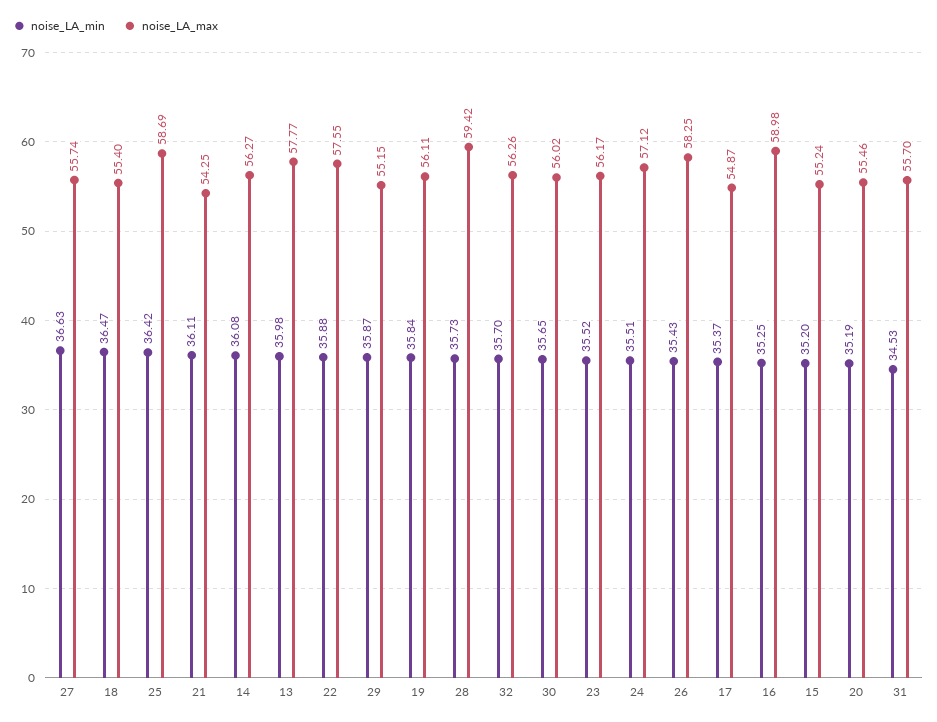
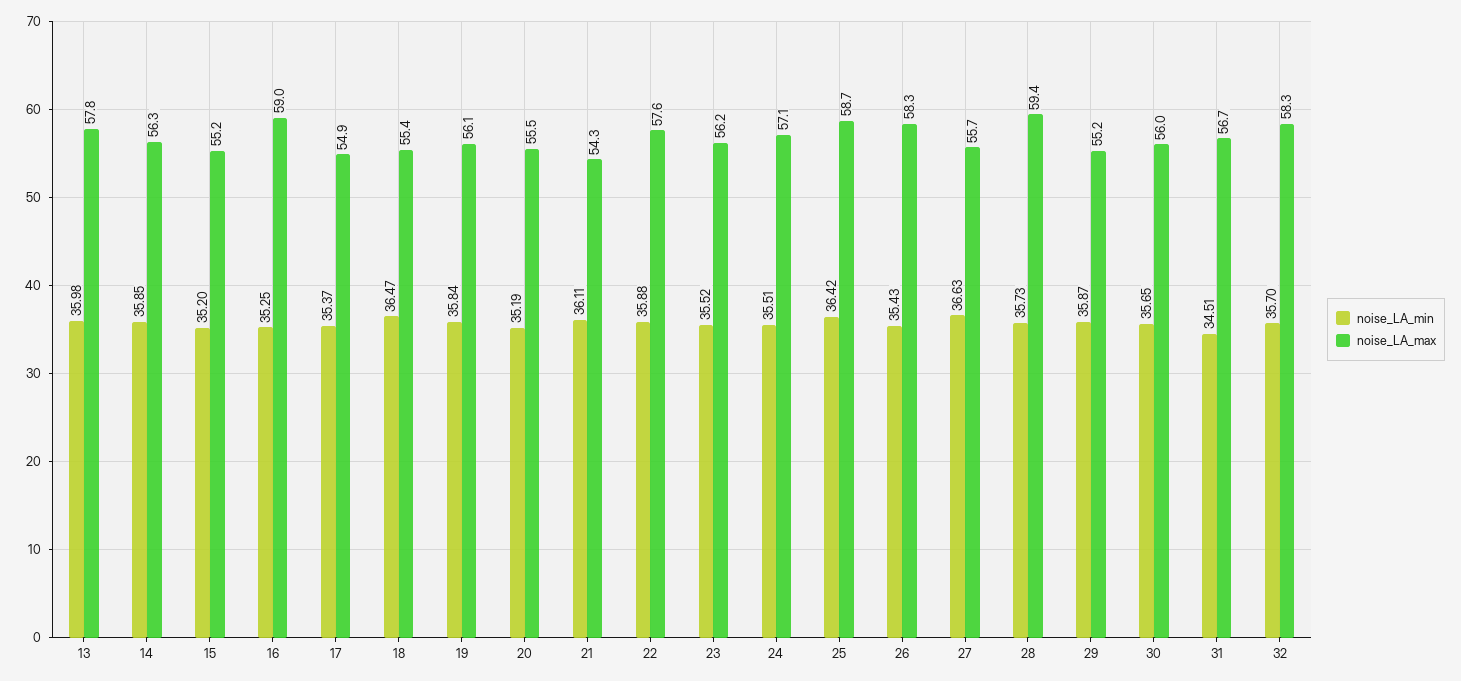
  {
    "noise_LA_min": {
      "27": 36.63,
      "18": 36.47,
      "25": 36.42,
      "21": 36.11,
-     "14": 36.08,
+     "14": 35.85,
      "13": 35.98,
      "22": 35.88,
      "29": 35.87,
      "19": 35.84,
      "28": 35.73,
      "32": 35.7,
      "30": 35.65,
      "23": 35.52,
      "24": 35.51,
      "26": 35.43,
      "17": 35.37,
      "16": 35.25,
      "15": 35.2,
      "20": 35.19,
-     "31": 34.53
+     "31": 34.51
    },
    "noise_LA_max": {
      "27": 55.74,
      "18": 55.4,
      "25": 58.69,
      "21": 54.25,
      "14": 56.27,
      "13": 57.77,
      "22": 57.55,
      "29": 55.15,
      "19": 56.11,
      "28": 59.42,
-     "32": 56.26,
+     "32": 58.3,
      "30": 56.02,
      "23": 56.17,
      "24": 57.12,
      "26": 58.25,
      "17": 54.87,
      "16": 58.98,
      "15": 55.24,
      "20": 55.46,
-     "31": 55.7
+     "31": 56.7
    }
  }

